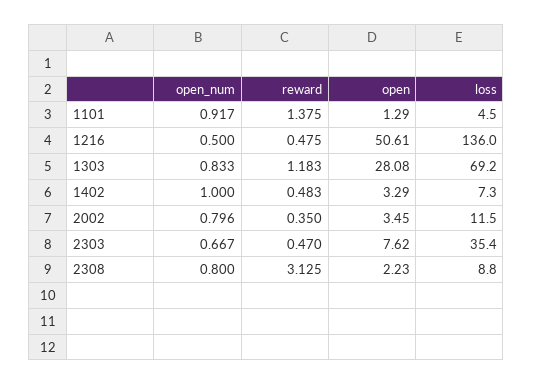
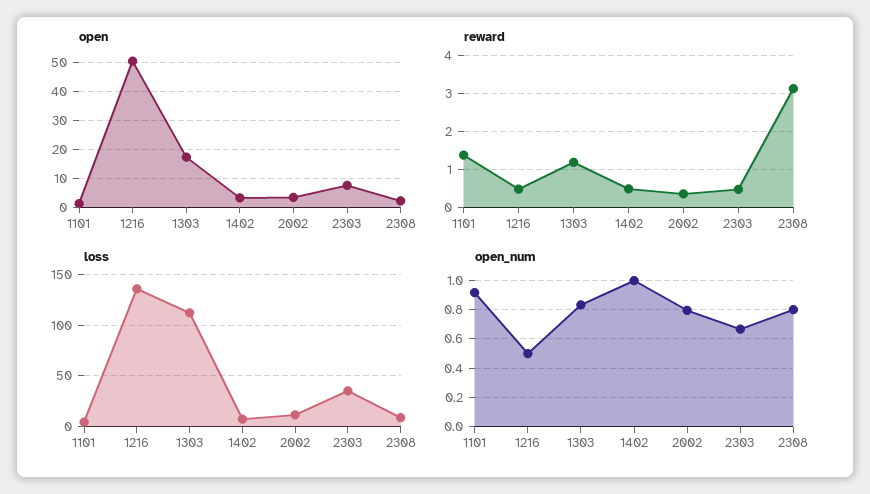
  {
    "open_num": {
      "1101": 0.917,
      "1216": 0.5,
      "1303": 0.833,
      "1402": 1,
      "2002": 0.796,
      "2303": 0.667,
      "2308": 0.8
    },
    "reward": {
      "1101": 1.375,
      "1216": 0.475,
      "1303": 1.183,
      "1402": 0.483,
      "2002": 0.35,
      "2303": 0.47,
      "2308": 3.125
    },
    "open": {
      "1101": 1.29,
      "1216": 50.61,
-     "1303": 28.08,
+     "1303": 17.5,
      "1402": 3.29,
      "2002": 3.45,
      "2303": 7.62,
      "2308": 2.23
    },
    "loss": {
      "1101": 4.5,
      "1216": 136,
-     "1303": 69.2,
+     "1303": 110,
      "1402": 7.3,
      "2002": 11.5,
      "2303": 35.4,
      "2308": 8.8
    }
  }

